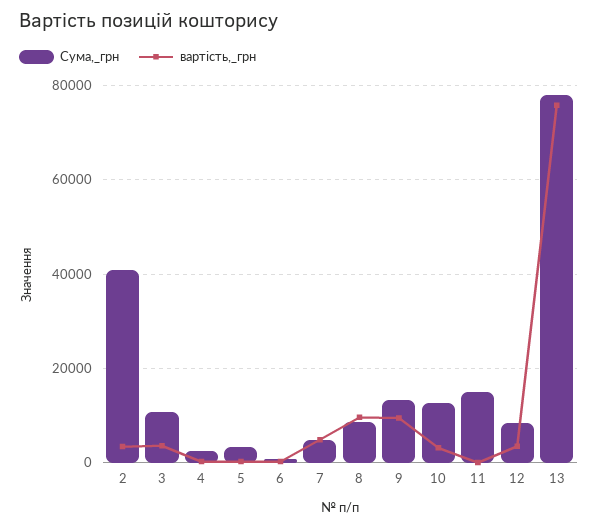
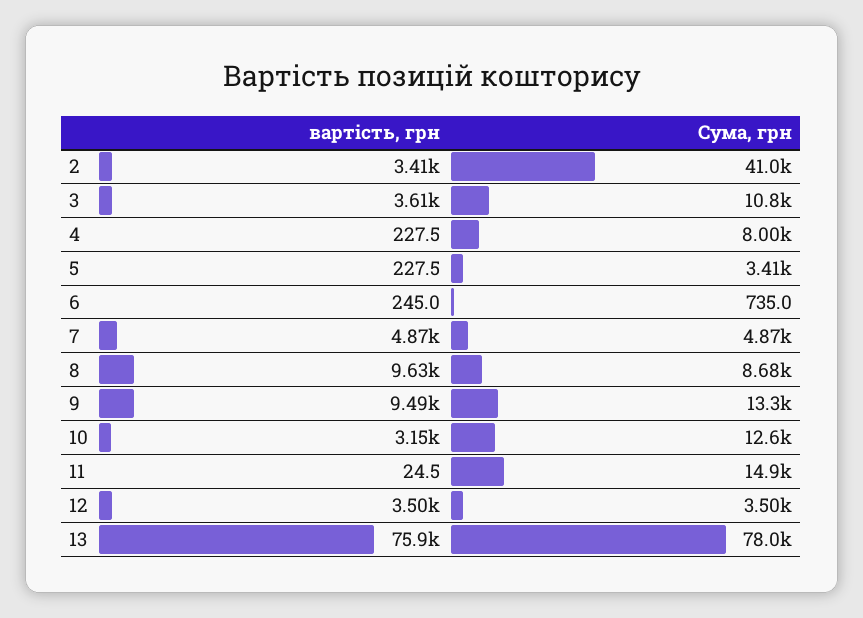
  {
    "Сума,_грн": {
      "2": 41000,
      "3": 10800,
-     "4": 2000,
+     "4": 8000,
      "5": 3410,
      "6": 735,
      "7": 4870,
      "8": 8680,
      "9": 13300,
      "10": 12600,
      "11": 14900,
-     "12": 8000,
+     "12": 3500,
      "13": 78000
    },
    "вартість,_грн": {
      "2": 3410,
      "3": 3610,
      "4": 227.5,
      "5": 227.5,
      "6": 245,
      "7": 4870,
      "8": 9630,
      "9": 9490,
      "10": 3150,
      "11": 24.5,
      "12": 3500,
      "13": 75900
    }
  }

